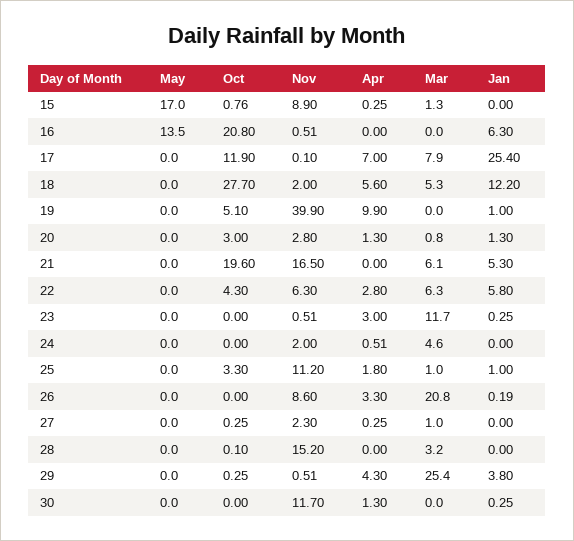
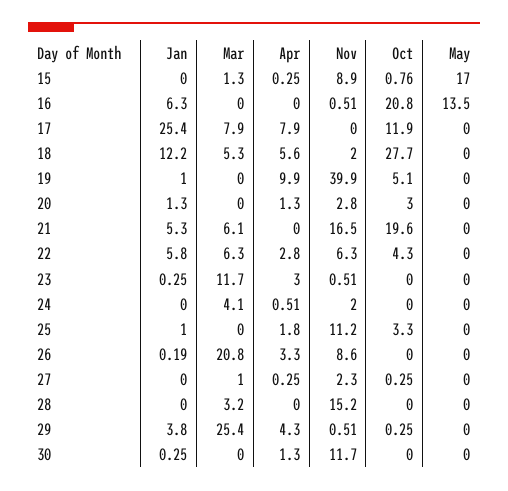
  {
    "May": {
      "15": 17,
      "16": 13.5,
      "17": 0,
      "18": 0,
      "19": 0,
      "20": 0,
      "21": 0,
      "22": 0,
      "23": 0,
      "24": 0,
      "25": 0,
      "26": 0,
      "27": 0,
      "28": 0,
      "29": 0,
      "30": 0
    },
    "Oct": {
      "15": 0.76,
      "16": 20.8,
      "17": 11.9,
      "18": 27.7,
      "19": 5.1,
      "20": 3,
      "21": 19.6,
      "22": 4.3,
      "23": 0,
      "24": 0,
      "25": 3.3,
      "26": 0,
      "27": 0.25,
-     "28": 0.1,
+     "28": 0,
      "29": 0.25,
      "30": 0
    },
    "Nov": {
      "15": 8.9,
      "16": 0.51,
-     "17": 0.1,
+     "17": 0,
      "18": 2,
      "19": 39.9,
      "20": 2.8,
      "21": 16.5,
      "22": 6.3,
      "23": 0.51,
      "24": 2,
      "25": 11.2,
      "26": 8.6,
      "27": 2.3,
      "28": 15.2,
      "29": 0.51,
      "30": 11.7
    },
    "Apr": {
      "15": 0.25,
      "16": 0,
-     "17": 7,
+     "17": 7.9,
      "18": 5.6,
      "19": 9.9,
      "20": 1.3,
      "21": 0,
      "22": 2.8,
      "23": 3,
      "24": 0.51,
      "25": 1.8,
      "26": 3.3,
      "27": 0.25,
      "28": 0,
      "29": 4.3,
      "30": 1.3
    },
    "Mar": {
      "15": 1.3,
      "16": 0,
      "17": 7.9,
      "18": 5.3,
      "19": 0,
-     "20": 0.8,
+     "20": 0,
      "21": 6.1,
      "22": 6.3,
      "23": 11.7,
-     "24": 4.6,
+     "24": 4.1,
-     "25": 1,
+     "25": 0,
      "26": 20.8,
      "27": 1,
      "28": 3.2,
      "29": 25.4,
      "30": 0
    },
    "Jan": {
      "15": 0,
      "16": 6.3,
      "17": 25.4,
      "18": 12.2,
      "19": 1,
      "20": 1.3,
      "21": 5.3,
      "22": 5.8,
      "23": 0.25,
      "24": 0,
      "25": 1,
      "26": 0.19,
      "27": 0,
      "28": 0,
      "29": 3.8,
      "30": 0.25
    }
  }

